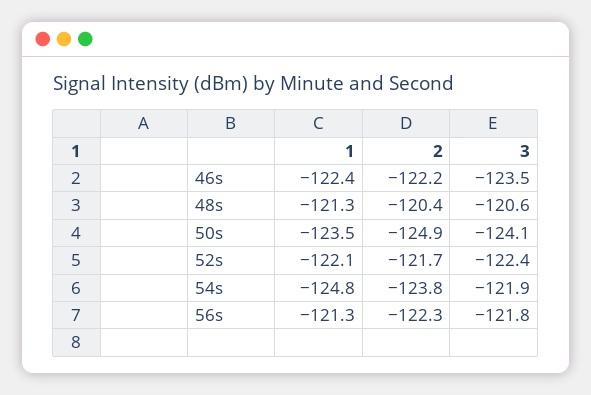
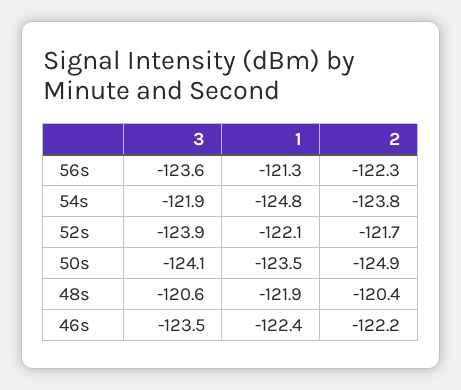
  {
    "1": {
      "46s": -122.4,
-     "48s": -121.3,
+     "48s": -121.9,
      "50s": -123.5,
      "52s": -122.1,
      "54s": -124.8,
      "56s": -121.3
    },
    "2": {
      "46s": -122.2,
      "48s": -120.4,
      "50s": -124.9,
      "52s": -121.7,
      "54s": -123.8,
      "56s": -122.3
    },
    "3": {
      "46s": -123.5,
      "48s": -120.6,
      "50s": -124.1,
-     "52s": -122.4,
+     "52s": -123.9,
      "54s": -121.9,
-     "56s": -121.8
+     "56s": -123.6
    }
  }

